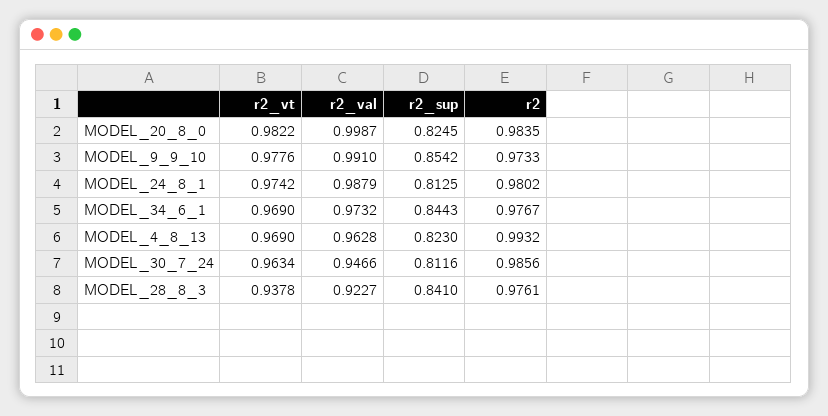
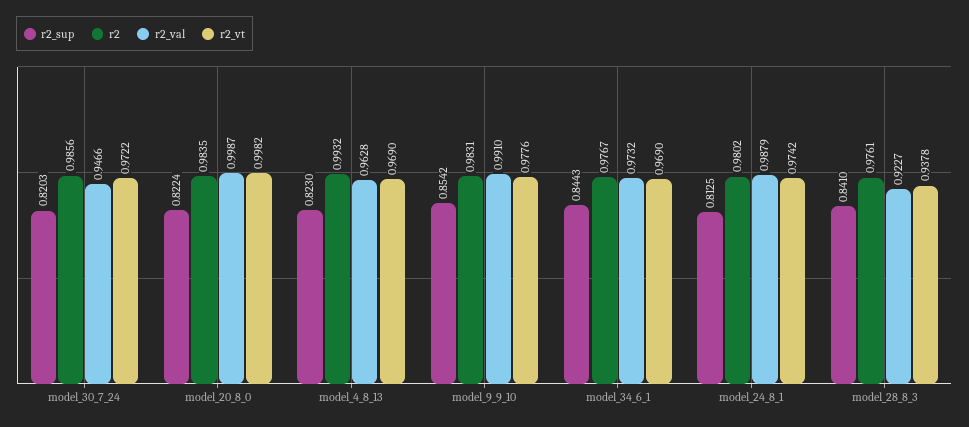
  {
    "r2_vt": {
-     "MODEL_20_8_0": 0.9822,
+     "MODEL_20_8_0": 0.9982,
      "MODEL_9_9_10": 0.9776,
      "MODEL_24_8_1": 0.9742,
      "MODEL_34_6_1": 0.969,
      "MODEL_4_8_13": 0.969,
-     "MODEL_30_7_24": 0.9634,
+     "MODEL_30_7_24": 0.9722,
      "MODEL_28_8_3": 0.9378
    },
    "r2_val": {
      "MODEL_20_8_0": 0.9987,
      "MODEL_9_9_10": 0.991,
      "MODEL_24_8_1": 0.9879,
      "MODEL_34_6_1": 0.9732,
      "MODEL_4_8_13": 0.9628,
      "MODEL_30_7_24": 0.9466,
      "MODEL_28_8_3": 0.9227
    },
    "r2_sup": {
-     "MODEL_20_8_0": 0.8245,
+     "MODEL_20_8_0": 0.8224,
      "MODEL_9_9_10": 0.8542,
      "MODEL_24_8_1": 0.8125,
      "MODEL_34_6_1": 0.8443,
      "MODEL_4_8_13": 0.823,
-     "MODEL_30_7_24": 0.8116,
+     "MODEL_30_7_24": 0.8203,
      "MODEL_28_8_3": 0.841
    },
    "r2": {
      "MODEL_20_8_0": 0.9835,
-     "MODEL_9_9_10": 0.9733,
+     "MODEL_9_9_10": 0.9831,
      "MODEL_24_8_1": 0.9802,
      "MODEL_34_6_1": 0.9767,
      "MODEL_4_8_13": 0.9932,
      "MODEL_30_7_24": 0.9856,
      "MODEL_28_8_3": 0.9761
    }
  }

